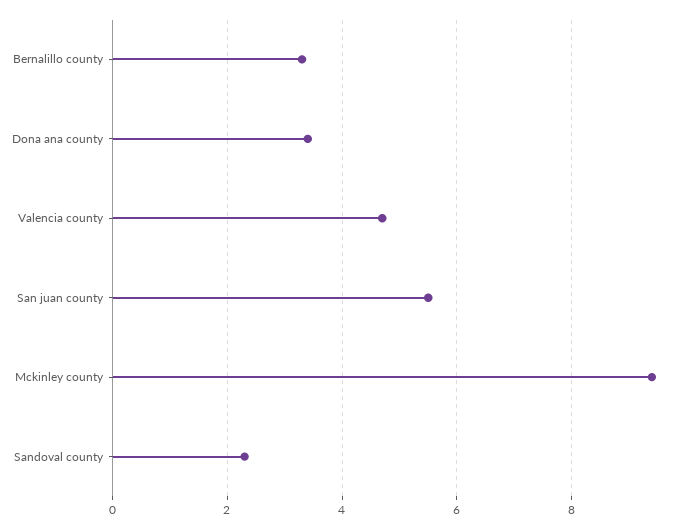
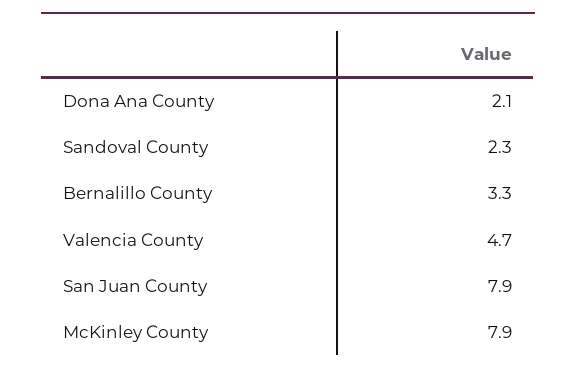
  {
    "Bernalillo county": 3.3,
-   "Dona ana county": 3.5,
+   "Dona ana county": 2.1,
    "Valencia county": 4.7,
-   "San juan county": 5.5,
+   "San juan county": 7.9,
-   "Mckinley county": 9.5,
+   "Mckinley county": 7.9,
    "Sandoval county": 2.3
  }

